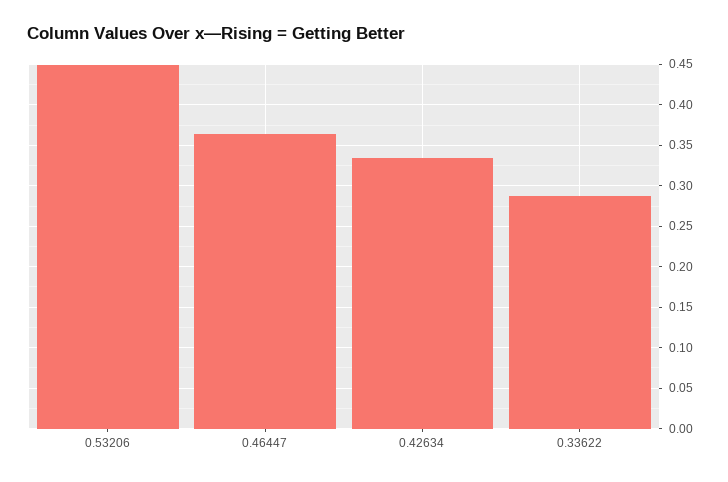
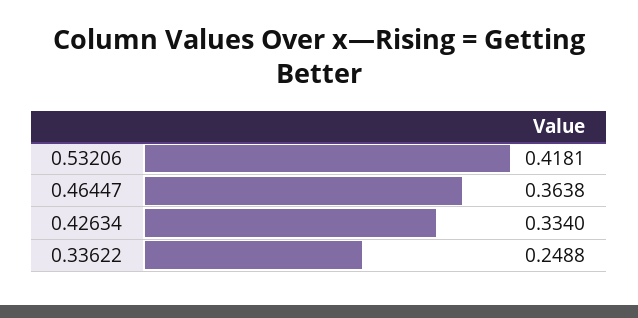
  {
-   "0.53206": 0.45,
+   "0.53206": 0.4181,
    "0.46447": 0.3638,
    "0.42634": 0.334,
-   "0.33622": 0.29
+   "0.33622": 0.2488
  }

